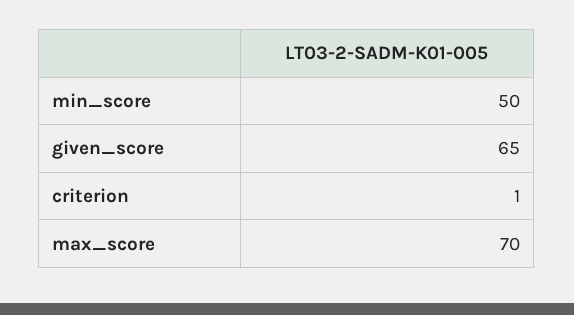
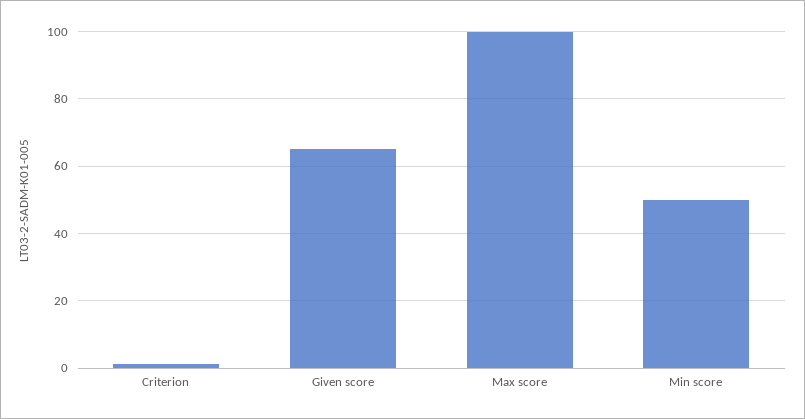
  {
    "min_score": 50,
    "given_score": 65,
    "criterion": 1,
-   "max_score": 70
+   "max_score": 100
  }

